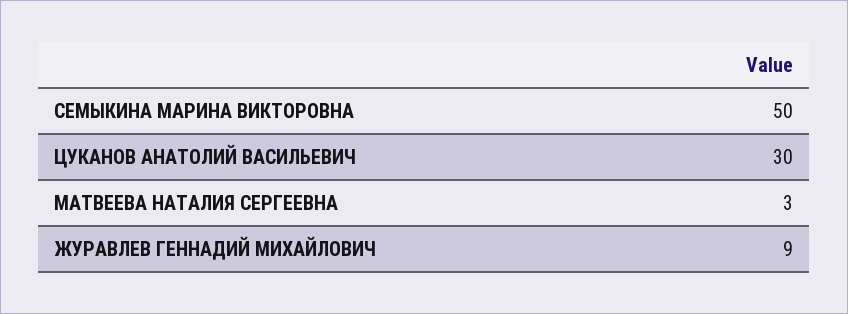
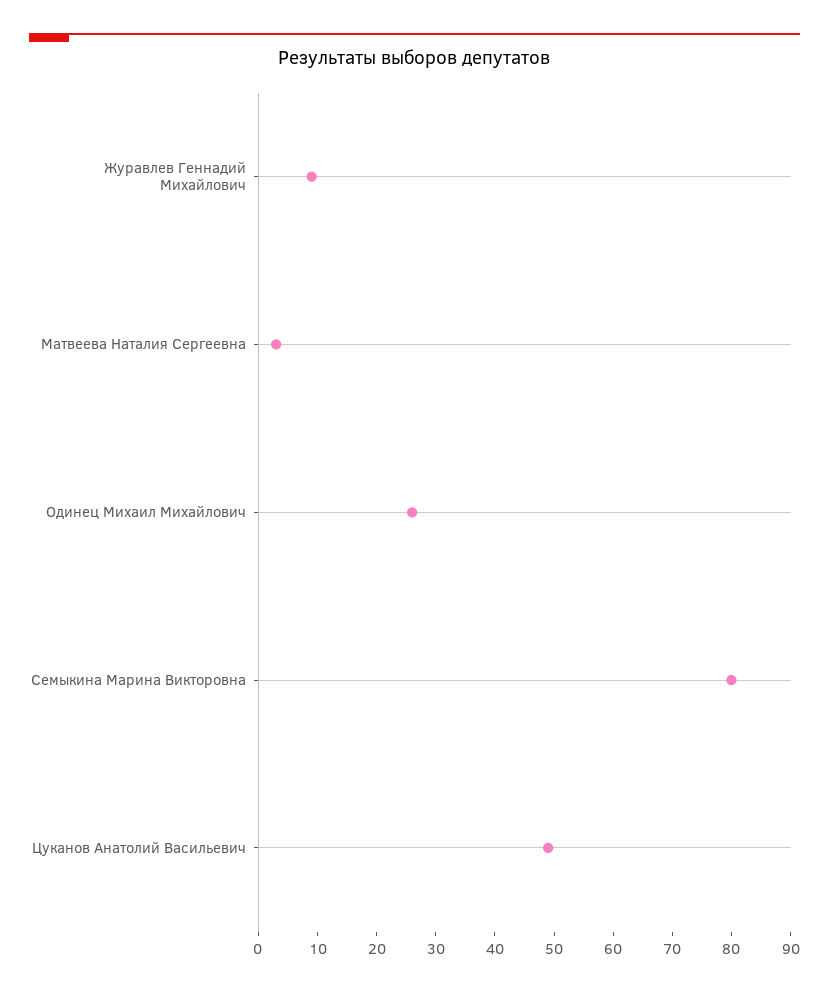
  {
-   "СЕМЫКИНА МАРИНА ВИКТОРОВНА": 50,
+   "СЕМЫКИНА МАРИНА ВИКТОРОВНА": 80,
-   "ЦУКАНОВ АНАТОЛИЙ ВАСИЛЬЕВИЧ": 30,
+   "ЦУКАНОВ АНАТОЛИЙ ВАСИЛЬЕВИЧ": 50,
    "МАТВЕЕВА НАТАЛИЯ СЕРГЕЕВНА": 3,
-   "ЖУРАВЛЕВ ГЕННАДИЙ МИХАЙЛОВИЧ": 9
+   "ЖУРАВЛЕВ ГЕННАДИЙ МИХАЙЛОВИЧ": 9,
+   "Одинец Михаил Михайлович": 25
  }

